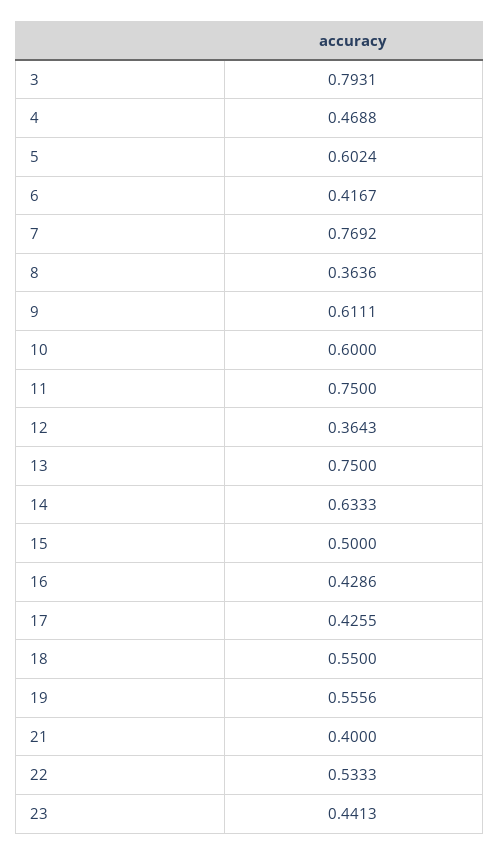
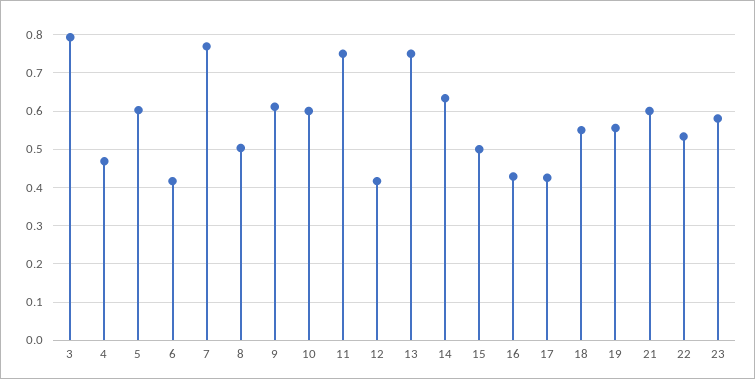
  {
    "3": 0.7931,
    "4": 0.4688,
    "5": 0.6024,
    "6": 0.4167,
    "7": 0.7692,
-   "8": 0.3636,
+   "8": 0.5,
    "9": 0.6111,
    "10": 0.6,
    "11": 0.75,
-   "12": 0.3643,
+   "12": 0.42,
    "13": 0.75,
    "14": 0.6333,
    "15": 0.5,
    "16": 0.4286,
    "17": 0.4255,
    "18": 0.55,
    "19": 0.5556,
-   "21": 0.4,
+   "21": 0.6,
    "22": 0.5333,
-   "23": 0.4413
+   "23": 0.58
  }

